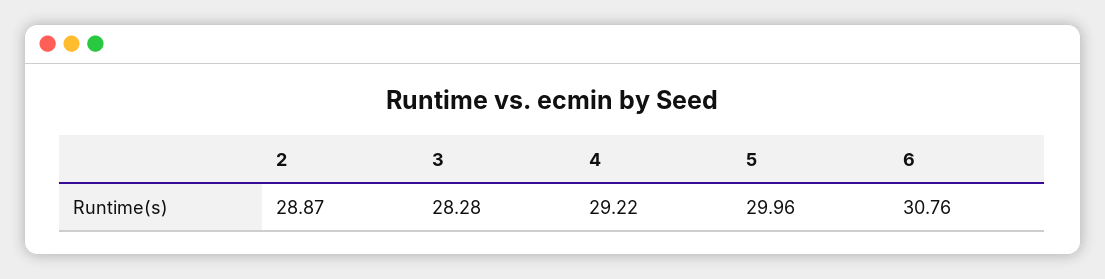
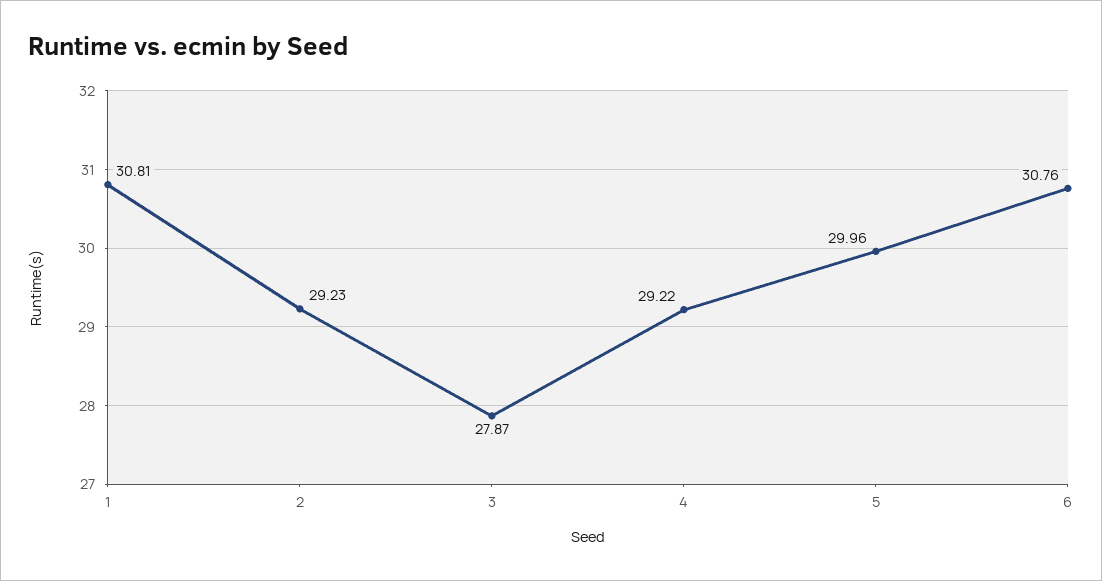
  {
-   "2": 28.87,
+   "2": 29.23,
-   "3": 28.28,
+   "3": 27.87,
    "4": 29.22,
    "5": 29.96,
-   "6": 30.76
+   "6": 30.76,
+   "1": 30.81
  }

